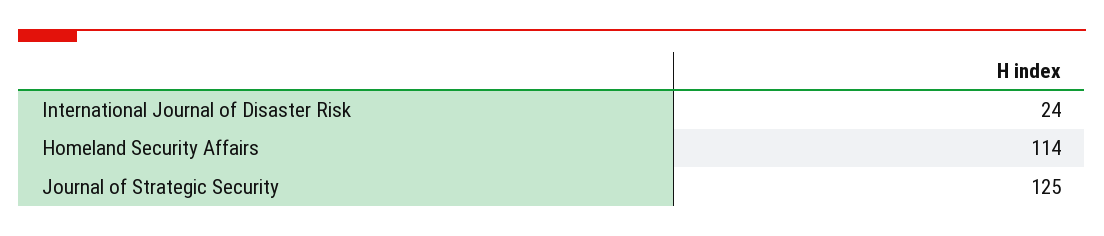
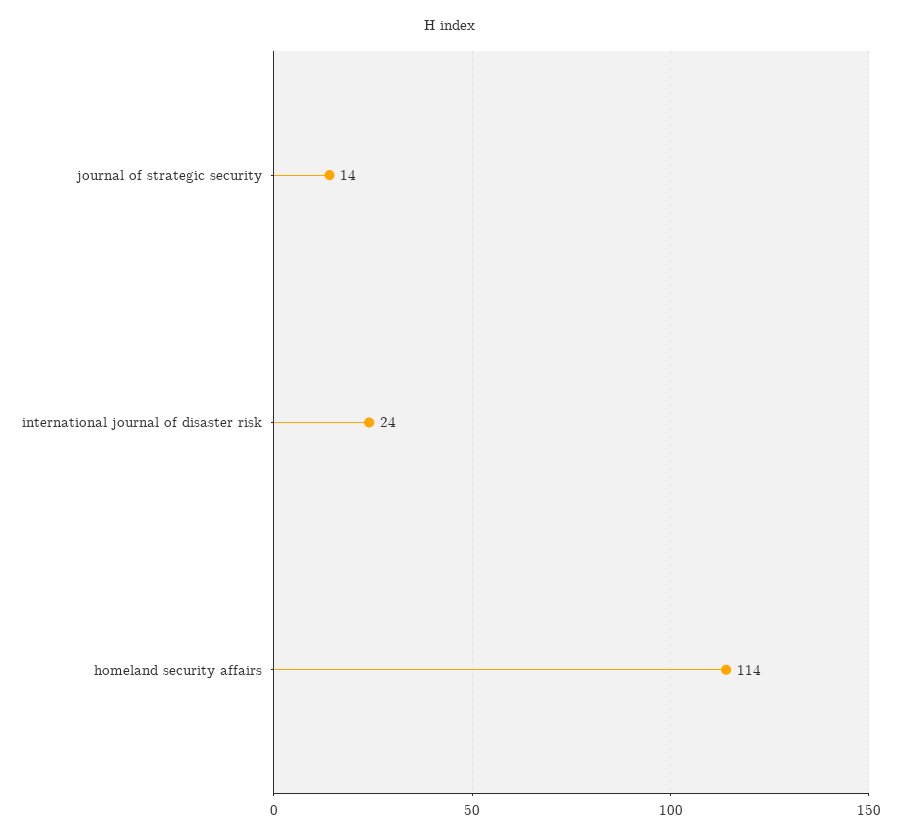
  {
    "International Journal of Disaster Risk": 24,
    "Homeland Security Affairs": 114,
-   "Journal of Strategic Security": 125
+   "Journal of Strategic Security": 14
  }

